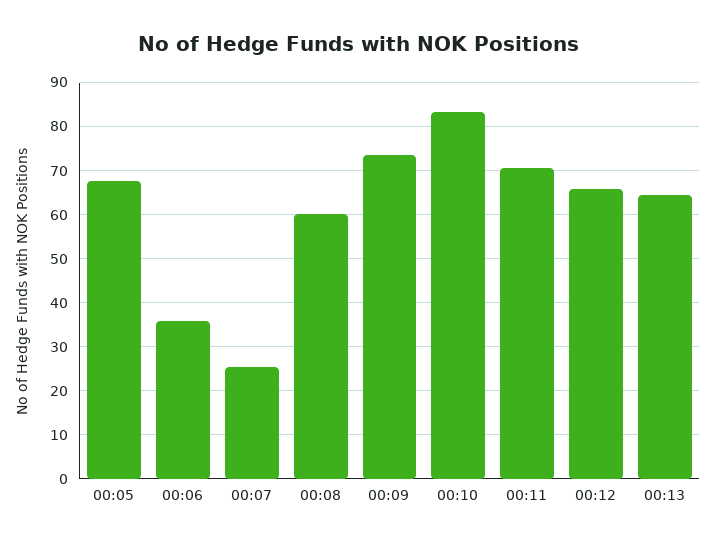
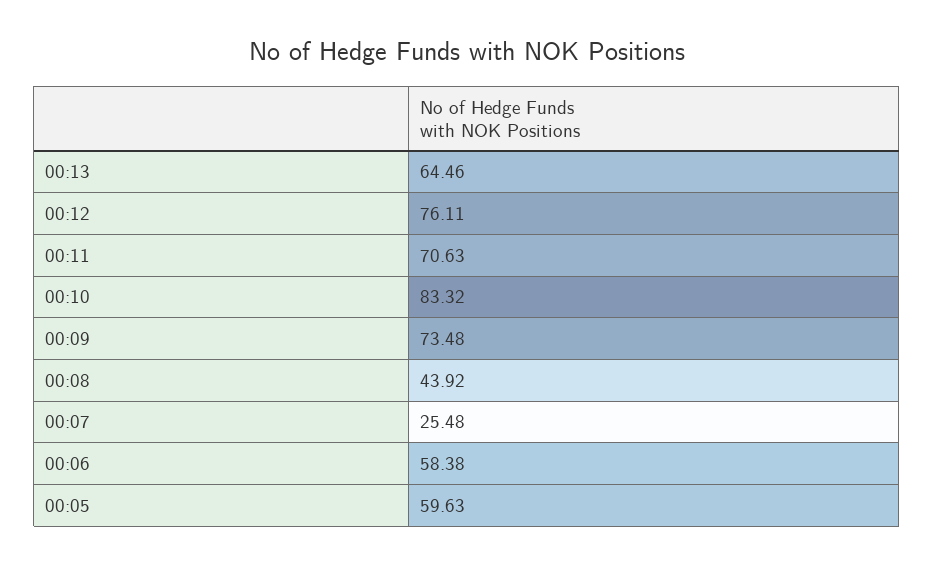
  {
-   "00:05": 68,
+   "00:05": 59.63,
-   "00:06": 36,
+   "00:06": 58.38,
    "00:07": 25.48,
-   "00:08": 60,
+   "00:08": 43.92,
    "00:09": 73.48,
    "00:10": 83.32,
    "00:11": 70.63,
-   "00:12": 66,
+   "00:12": 76.11,
    "00:13": 64.46
  }

